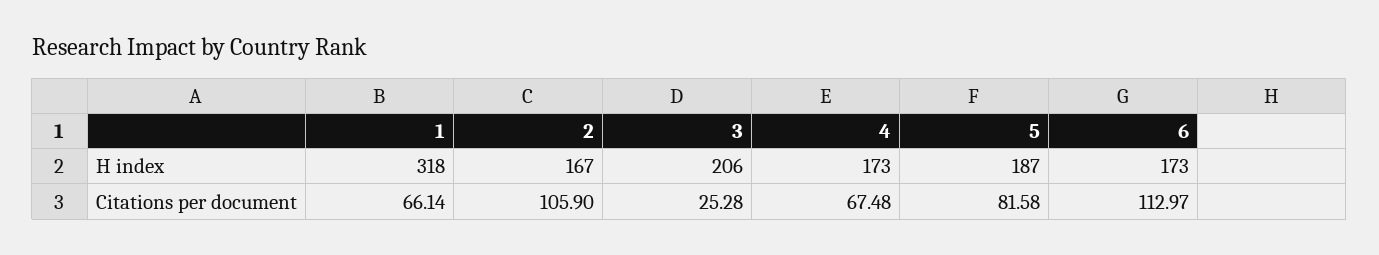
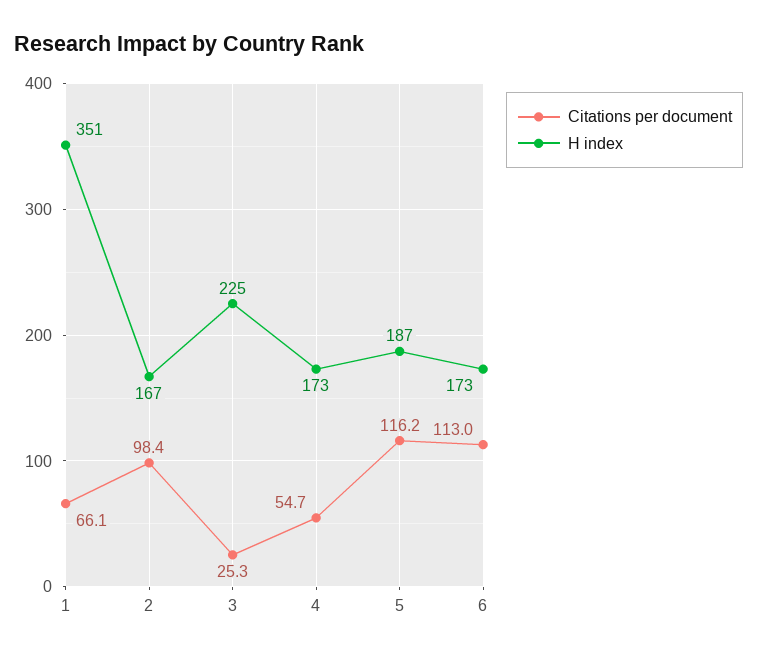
  {
    "H index": {
-     "1": 318,
+     "1": 351,
      "2": 167,
-     "3": 206,
+     "3": 225,
      "4": 173,
      "5": 187,
      "6": 173
    },
    "Citations per document": {
      "1": 66.14,
-     "2": 105.9,
+     "2": 98.4,
      "3": 25.28,
-     "4": 67.48,
+     "4": 54.7,
-     "5": 81.58,
+     "5": 116.2,
      "6": 112.97
    }
  }

